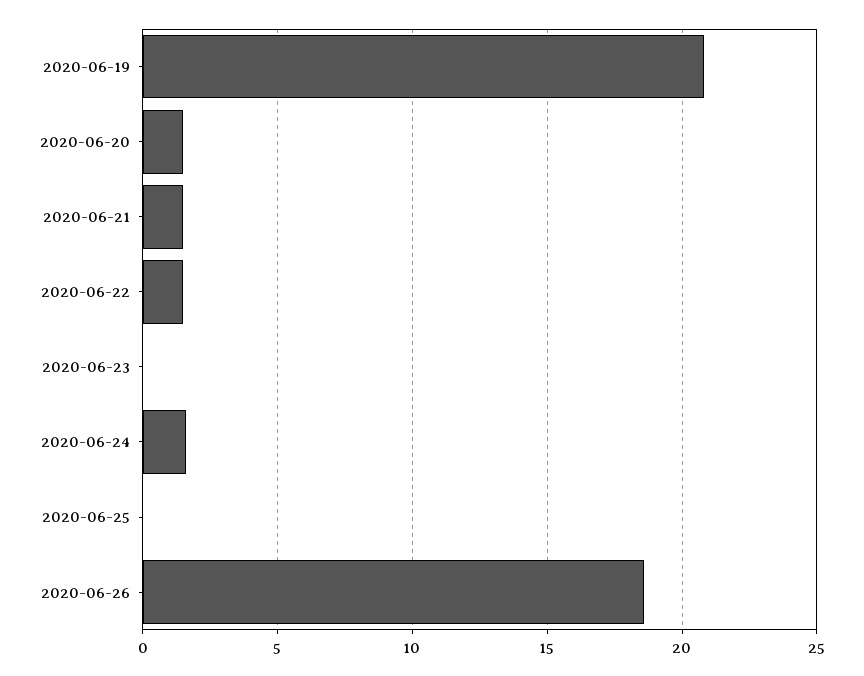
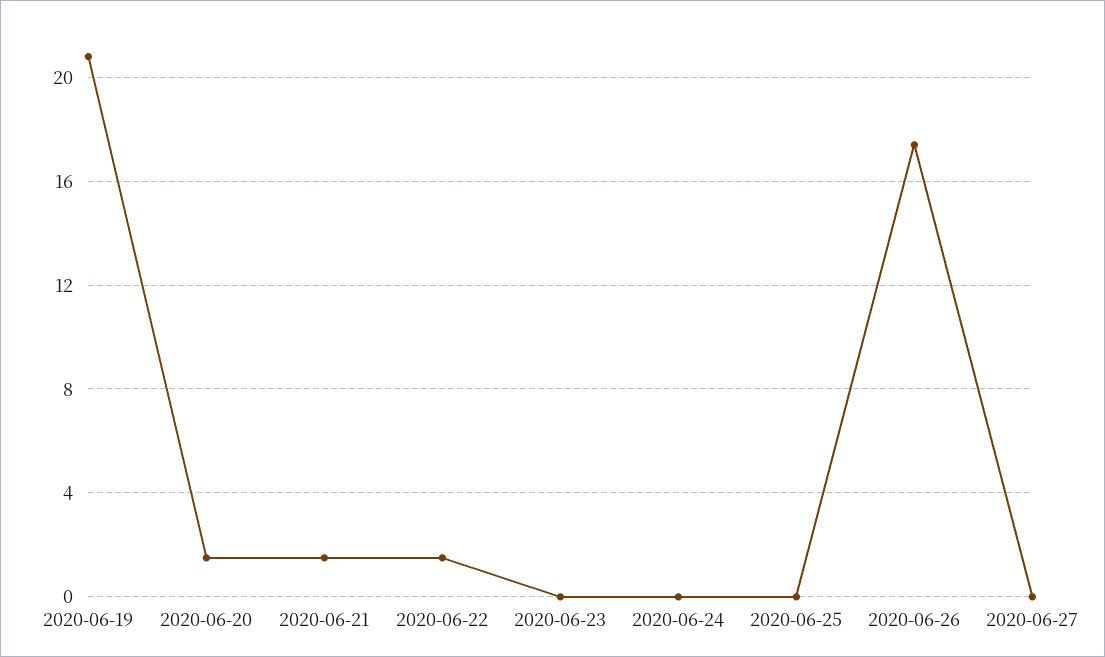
  {
    "2020-06-19": 21,
    "2020-06-20": 1.5,
    "2020-06-21": 1.5,
    "2020-06-22": 1.5,
    "2020-06-23": 0,
-   "2020-06-24": 1.5,
+   "2020-06-24": 0,
    "2020-06-25": 0,
-   "2020-06-26": 18.5
+   "2020-06-26": 17.5,
+   "2020-06-27": 0
  }

